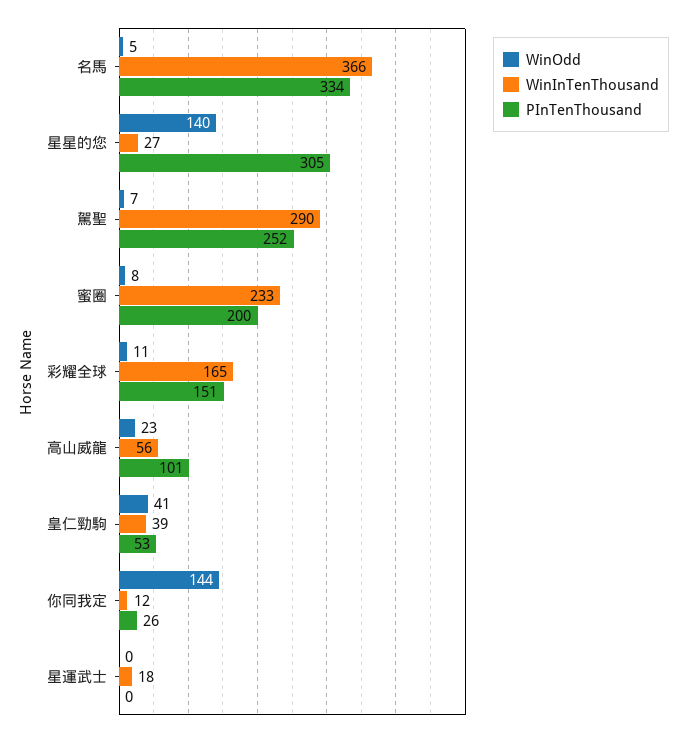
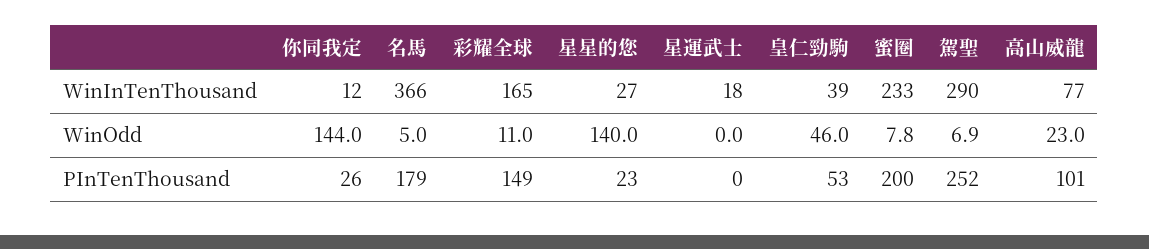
  {
    "WinOdd": {
      "名馬": 5,
      "星星的您": 140,
      "駕聖": 6.9,
      "蜜圈": 7.8,
      "彩耀全球": 11,
      "高山威龍": 23,
-     "皇仁勁駒": 41,
+     "皇仁勁駒": 46,
      "你同我定": 144,
      "星運武士": 0
    },
    "WinInTenThousand": {
      "名馬": 366,
      "星星的您": 27,
      "駕聖": 290,
      "蜜圈": 233,
      "彩耀全球": 165,
-     "高山威龍": 56,
+     "高山威龍": 77,
      "皇仁勁駒": 39,
      "你同我定": 12,
      "星運武士": 18
    },
    "PInTenThousand": {
-     "名馬": 334,
+     "名馬": 179,
-     "星星的您": 305,
+     "星星的您": 23,
      "駕聖": 252,
      "蜜圈": 200,
-     "彩耀全球": 151,
+     "彩耀全球": 149,
      "高山威龍": 101,
      "皇仁勁駒": 53,
      "你同我定": 26,
      "星運武士": 0
    }
  }

